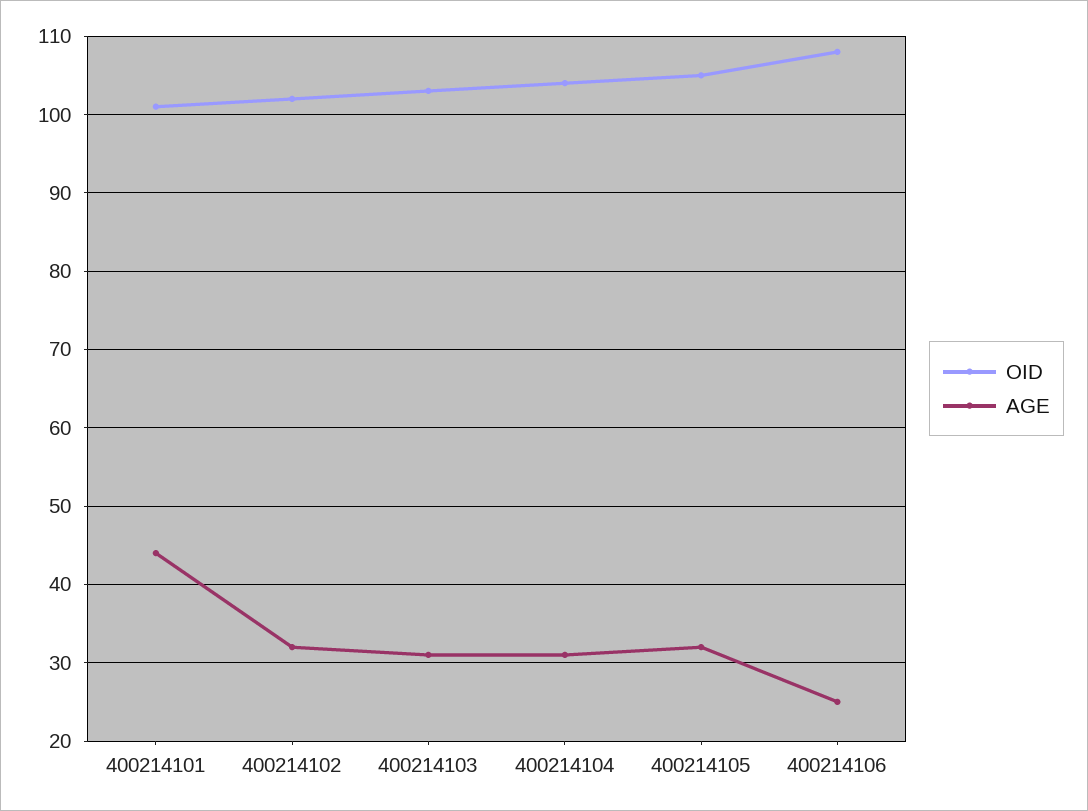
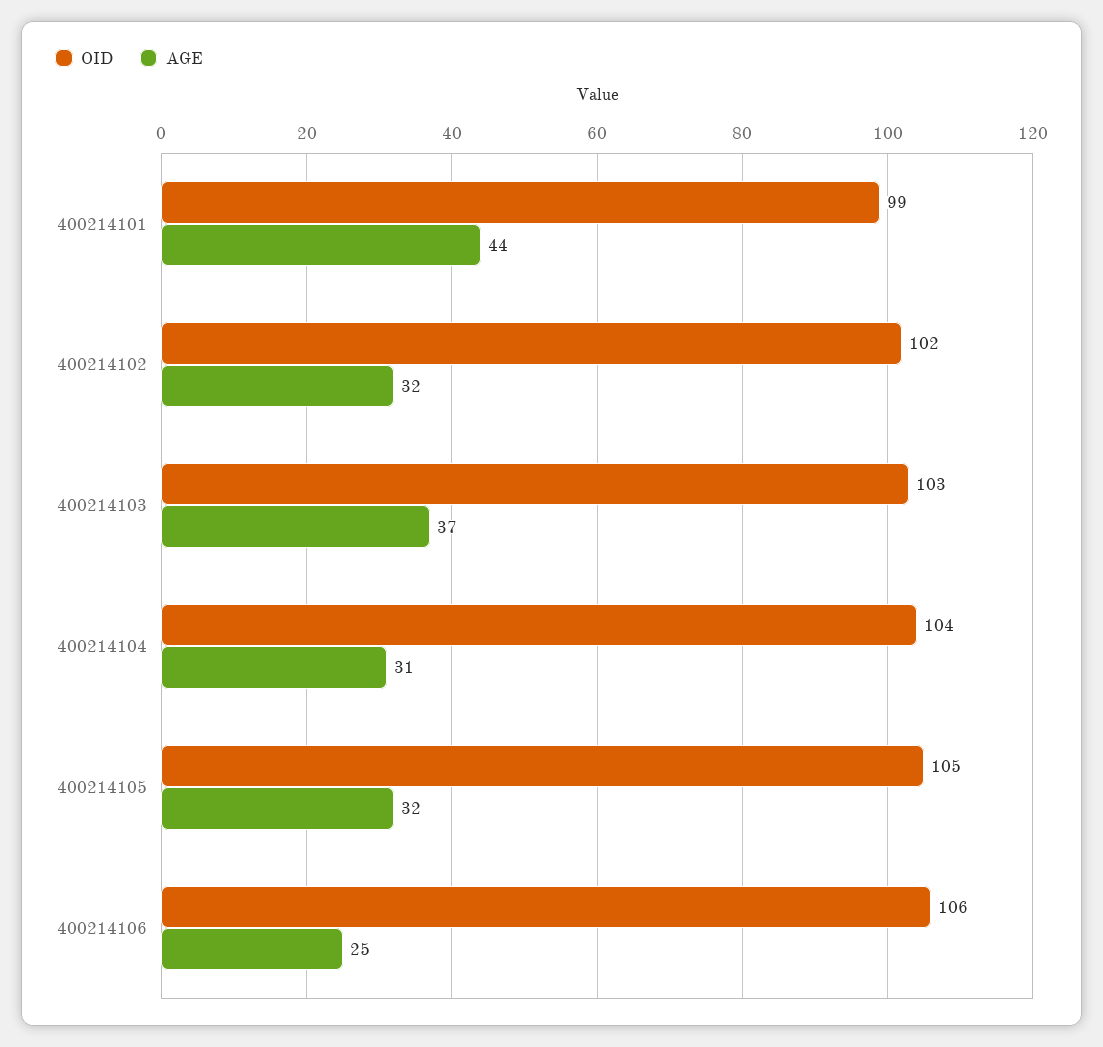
  {
    "OID": {
-     "400214101": 101,
+     "400214101": 99,
      "400214102": 102,
      "400214103": 103,
      "400214104": 104,
      "400214105": 105,
-     "400214106": 108
+     "400214106": 106
    },
    "AGE": {
      "400214101": 44,
      "400214102": 32,
-     "400214103": 31,
+     "400214103": 37,
      "400214104": 31,
      "400214105": 32,
      "400214106": 25
    }
  }

